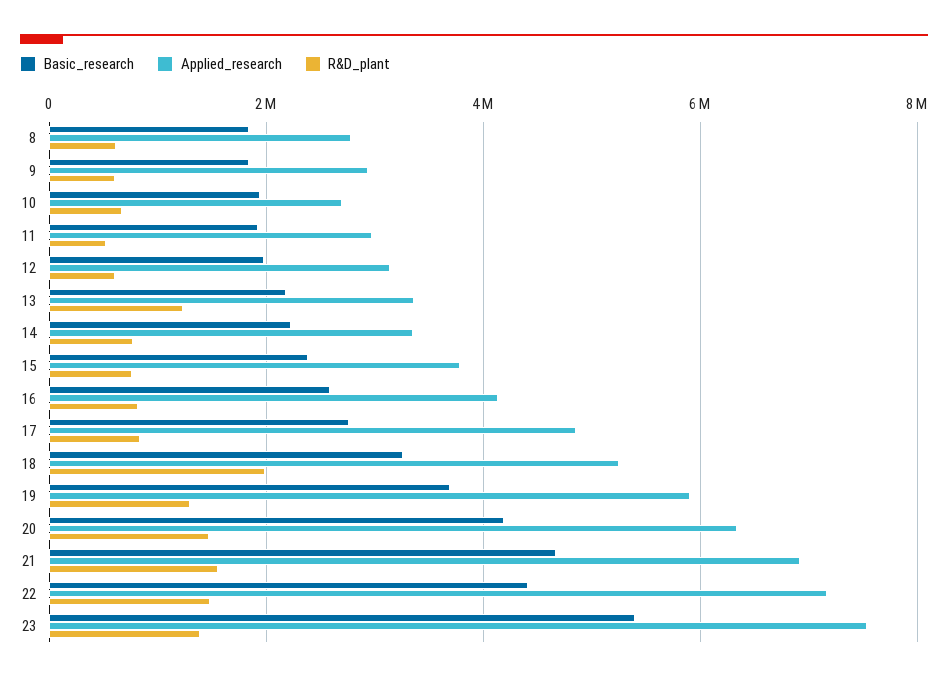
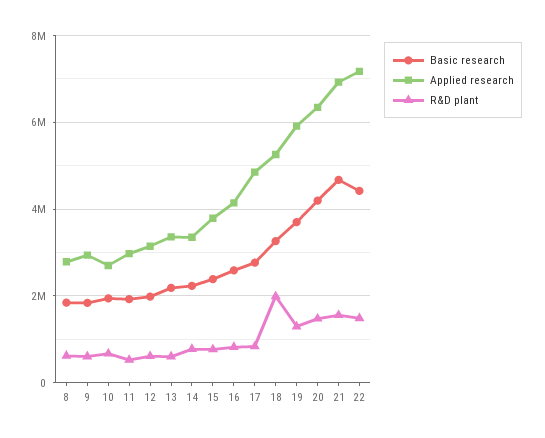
  {
    "Basic_research": {
      "8": 1800000,
      "9": 1800000,
      "10": 2000000,
      "11": 2000000,
      "12": 2000000,
      "13": 2200000,
      "14": 2200000,
      "15": 2400000,
      "16": 2600000,
      "17": 2800000,
      "18": 3200000,
      "19": 3600000,
      "20": 4200000,
      "21": 4600000,
-     "22": 4400000,
+     "22": 4400000
-     "23": 5400000
    },
    "Applied_research": {
      "8": 2800000,
      "9": 3000000,
      "10": 2800000,
      "11": 3000000,
      "12": 3200000,
      "13": 3400000,
      "14": 3400000,
      "15": 3800000,
      "16": 4200000,
      "17": 4800000,
      "18": 5200000,
      "19": 6000000,
      "20": 6400000,
      "21": 7000000,
-     "22": 7200000,
+     "22": 7200000
-     "23": 7600000
    },
    "R&D_plant": {
      "8": 600000,
      "9": 600000,
      "10": 600000,
      "11": 600000,
      "12": 600000,
-     "13": 1200000,
+     "13": 600000,
      "14": 800000,
      "15": 800000,
      "16": 800000,
      "17": 800000,
      "18": 2000000,
      "19": 1200000,
      "20": 1400000,
      "21": 1600000,
-     "22": 1400000,
+     "22": 1400000
-     "23": 1400000
    }
  }

